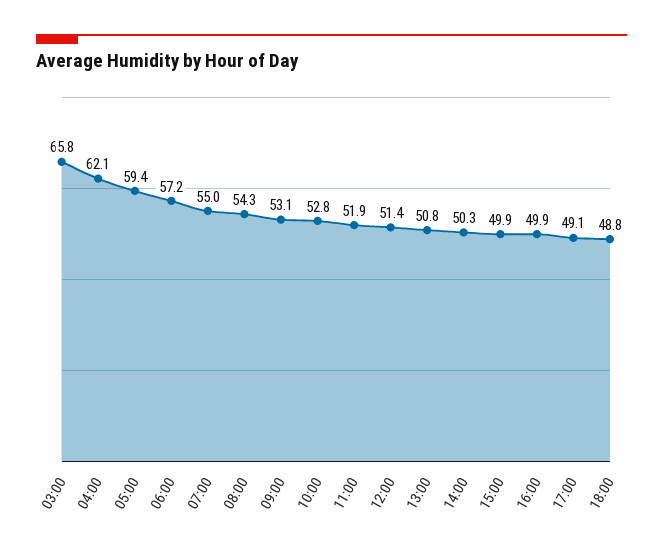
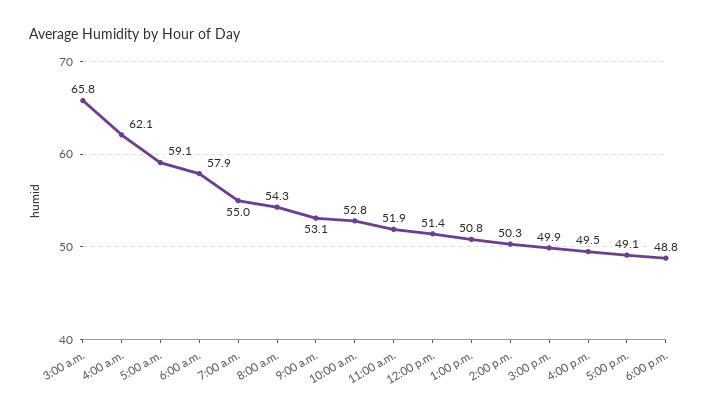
  {
    "03:00": 65.8,
    "04:00": 62.1,
-   "05:00": 59.4,
+   "05:00": 59.1,
-   "06:00": 57.2,
+   "06:00": 57.9,
    "07:00": 55,
    "08:00": 54.3,
    "09:00": 53.1,
    "10:00": 52.8,
    "11:00": 51.9,
    "12:00": 51.4,
    "13:00": 50.8,
    "14:00": 50.3,
    "15:00": 49.9,
-   "16:00": 49.9,
+   "16:00": 49.5,
    "17:00": 49.1,
    "18:00": 48.8
  }

